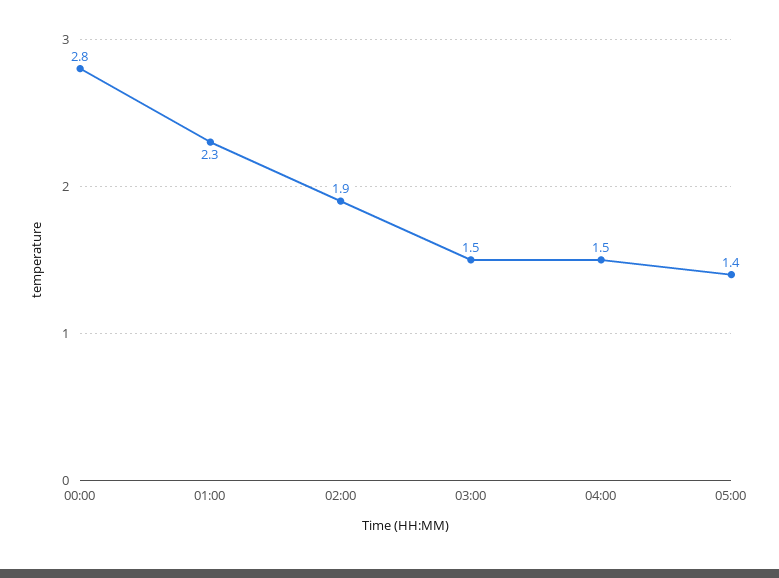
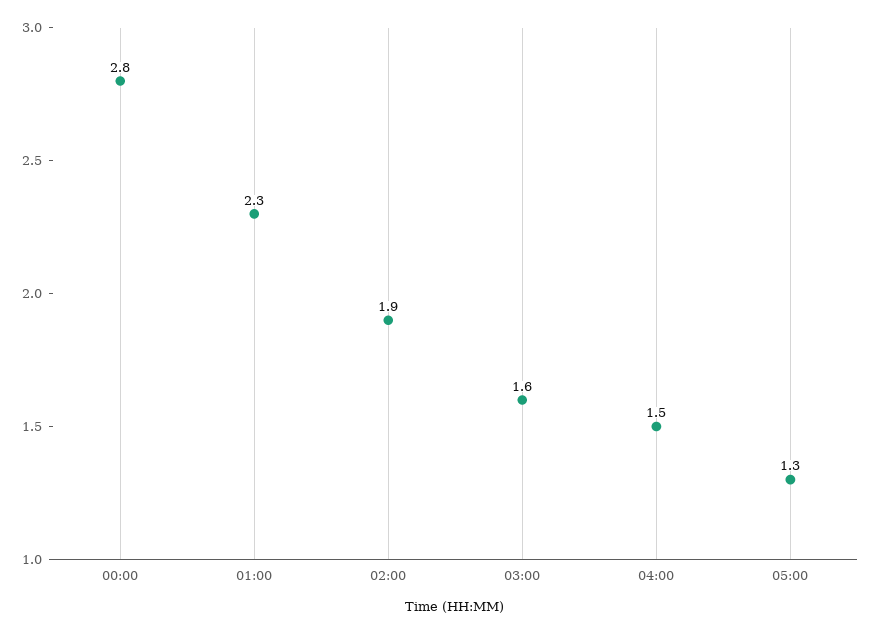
  {
    "00:00": 2.8,
    "01:00": 2.3,
    "02:00": 1.9,
-   "03:00": 1.5,
+   "03:00": 1.6,
    "04:00": 1.5,
-   "05:00": 1.4
+   "05:00": 1.3
  }

